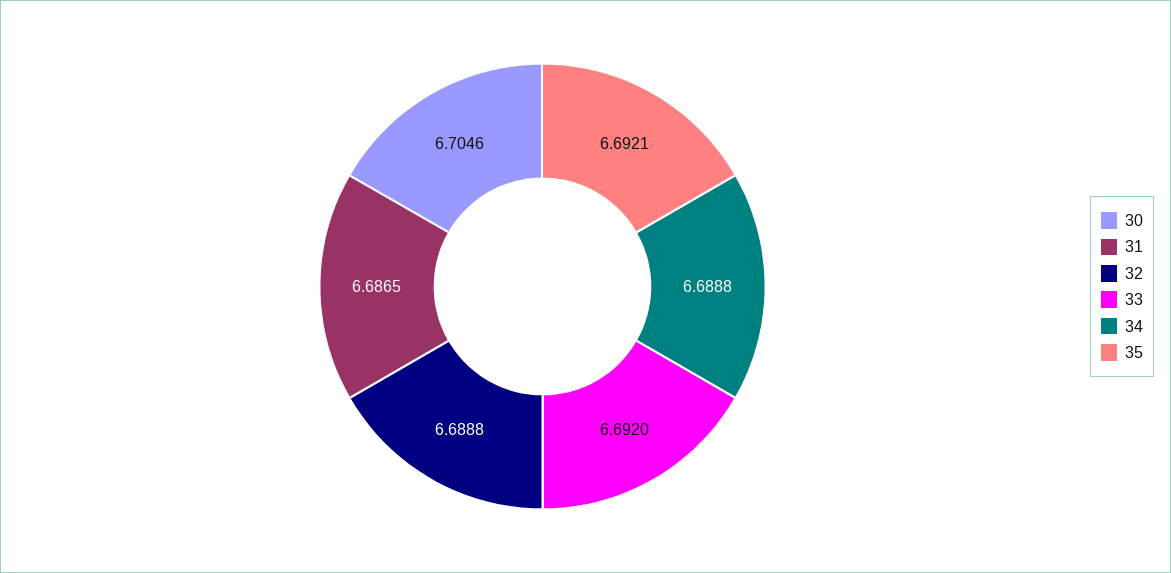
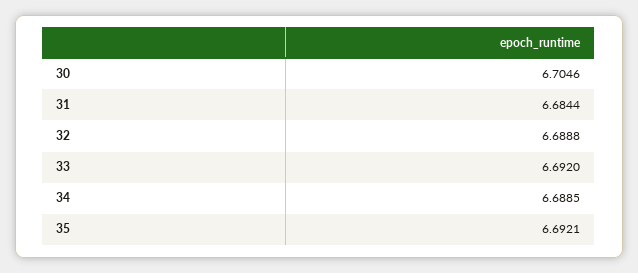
  {
    "30": 6.7046,
-   "31": 6.6865,
+   "31": 6.6844,
    "32": 6.6888,
    "33": 6.692,
-   "34": 6.6888,
+   "34": 6.6885,
    "35": 6.6921
  }

